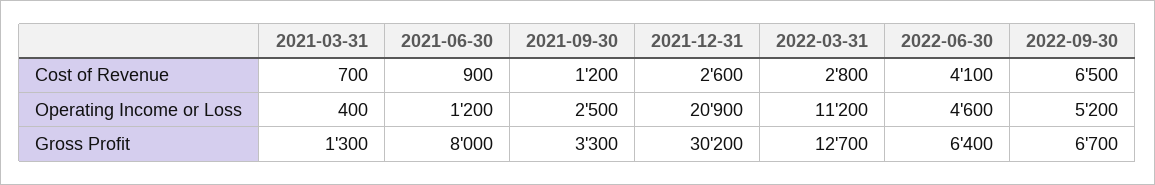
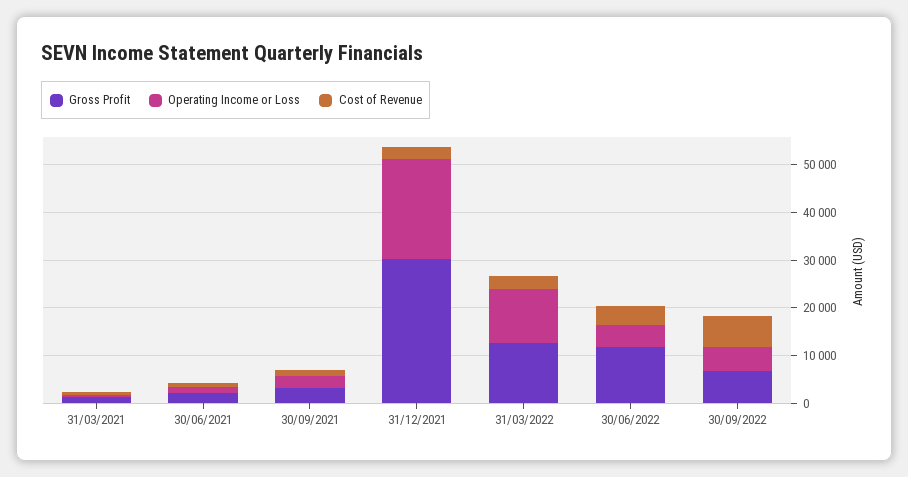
  {
    "Cost of Revenue": {
      "2021-03-31": 700,
      "2021-06-30": 900,
      "2021-09-30": 1200,
      "2021-12-31": 2600,
      "2022-03-31": 2800,
      "2022-06-30": 4100,
      "2022-09-30": 6500
    },
    "Operating Income or Loss": {
      "2021-03-31": 400,
      "2021-06-30": 1200,
      "2021-09-30": 2500,
      "2021-12-31": 20900,
      "2022-03-31": 11200,
      "2022-06-30": 4600,
      "2022-09-30": 5200
    },
    "Gross Profit": {
      "2021-03-31": 1300,
-     "2021-06-30": 8000,
+     "2021-06-30": 2000,
      "2021-09-30": 3300,
      "2021-12-31": 30200,
      "2022-03-31": 12700,
-     "2022-06-30": 6400,
+     "2022-06-30": 12000,
      "2022-09-30": 6700
    }
  }

